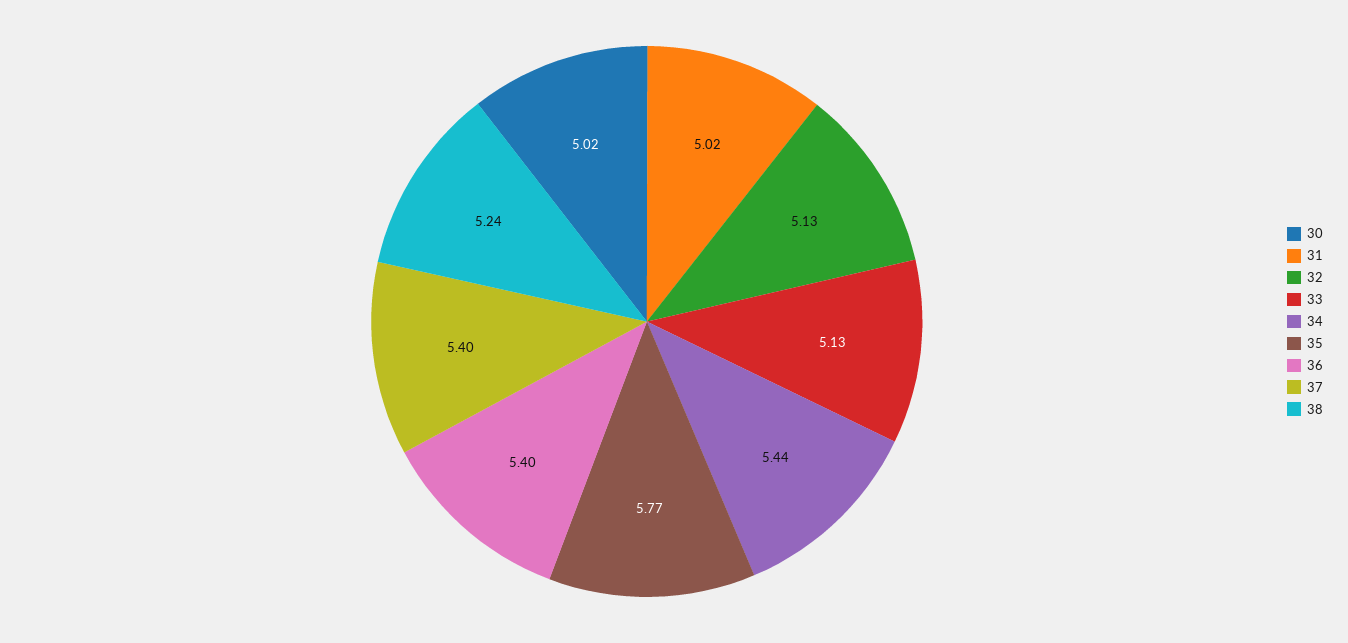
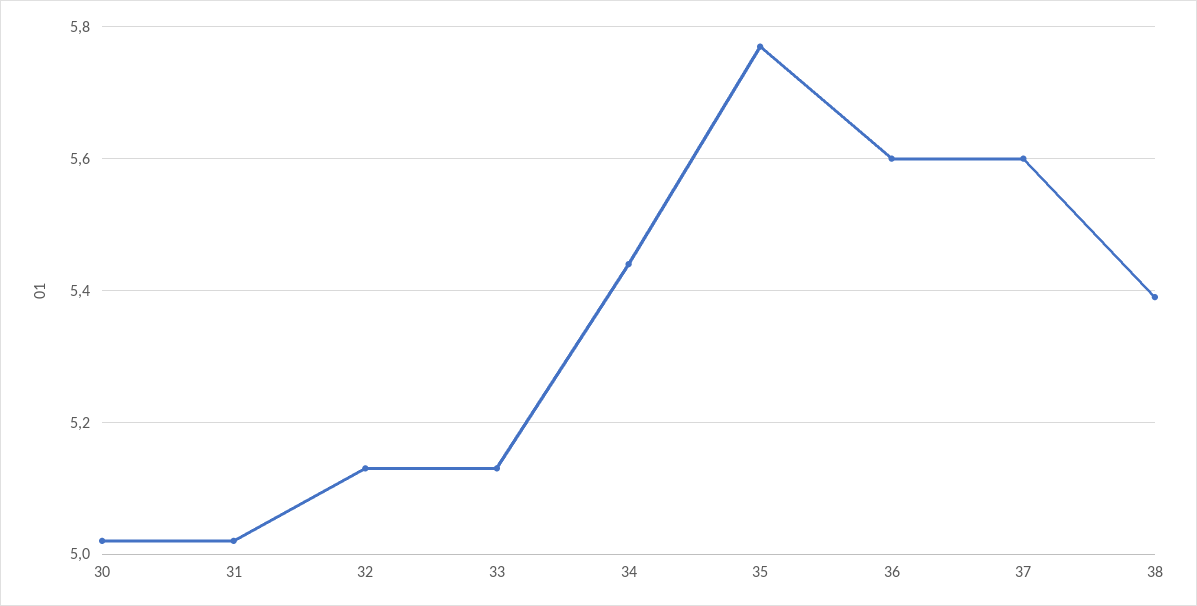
  {
    "30": 5.02,
    "31": 5.02,
    "32": 5.13,
    "33": 5.13,
    "34": 5.44,
    "35": 5.77,
-   "36": 5.4,
+   "36": 5.6,
-   "37": 5.4,
+   "37": 5.6,
-   "38": 5.24
+   "38": 5.4
  }

